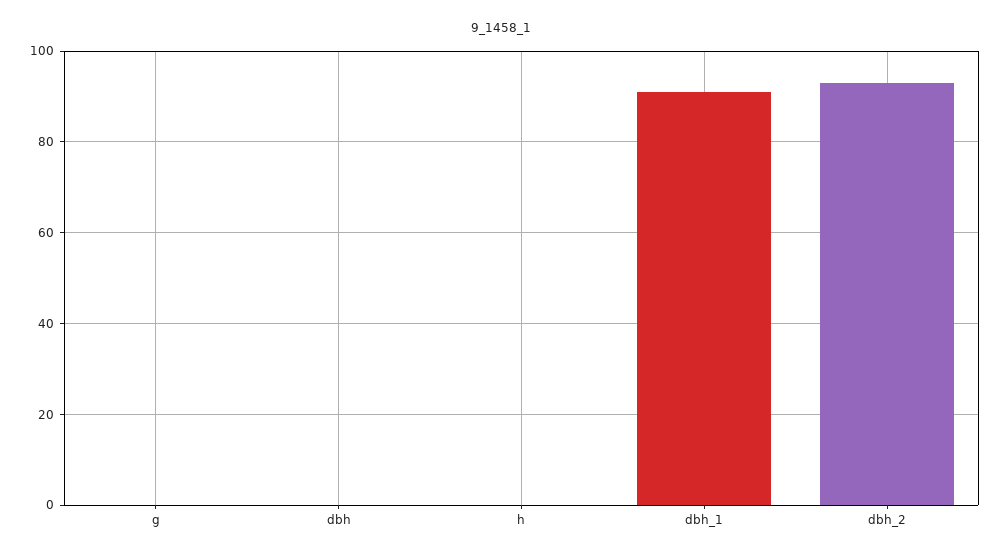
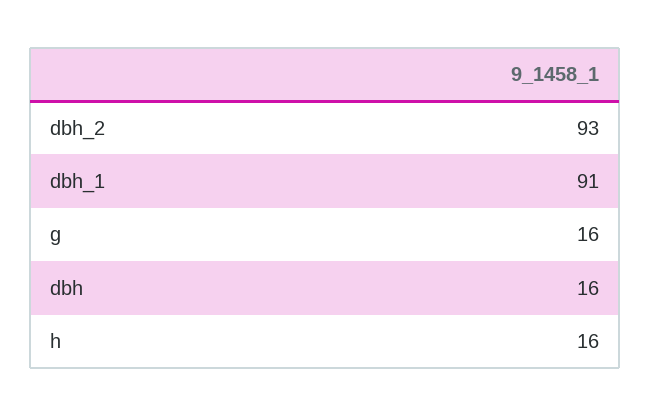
  {
-   "g": 0,
+   "g": 16,
-   "dbh": 0,
+   "dbh": 16,
-   "h": 0,
+   "h": 16,
    "dbh_1": 91,
    "dbh_2": 93
  }

